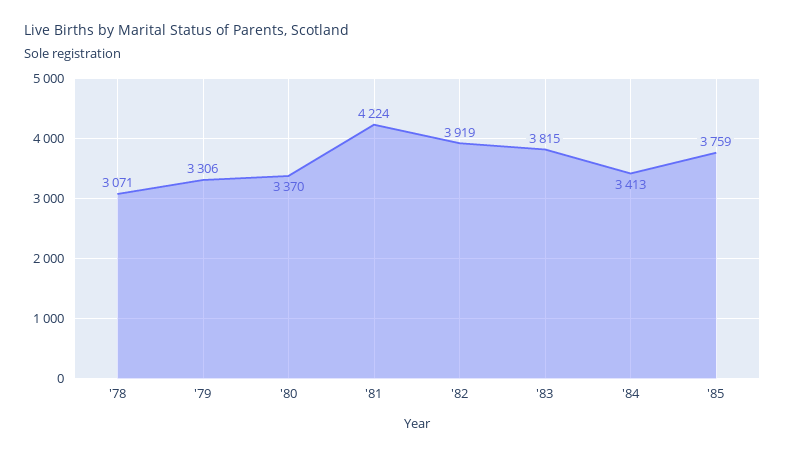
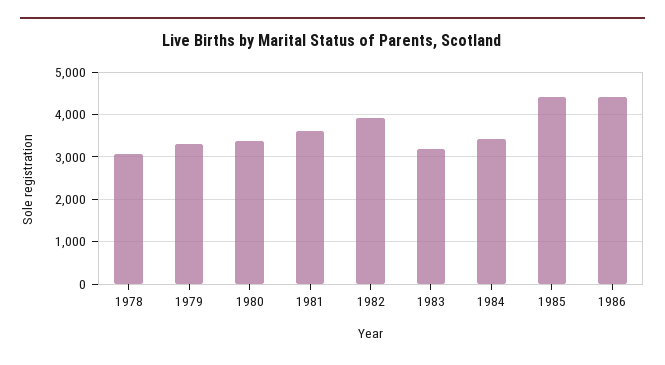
  {
    "'78": 3071,
    "'79": 3306,
    "'80": 3370,
-   "'81": 4224,
+   "'81": 3600,
    "'82": 3919,
-   "'83": 3815,
+   "'83": 3200,
    "'84": 3413,
-   "'85": 3759
+   "'85": 4400,
+   "1986": 4400
  }

